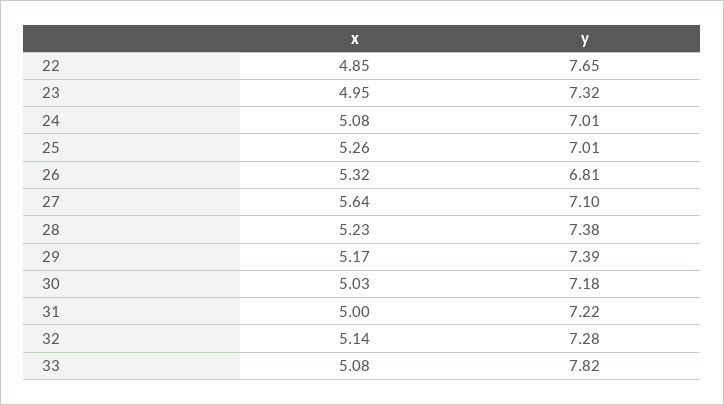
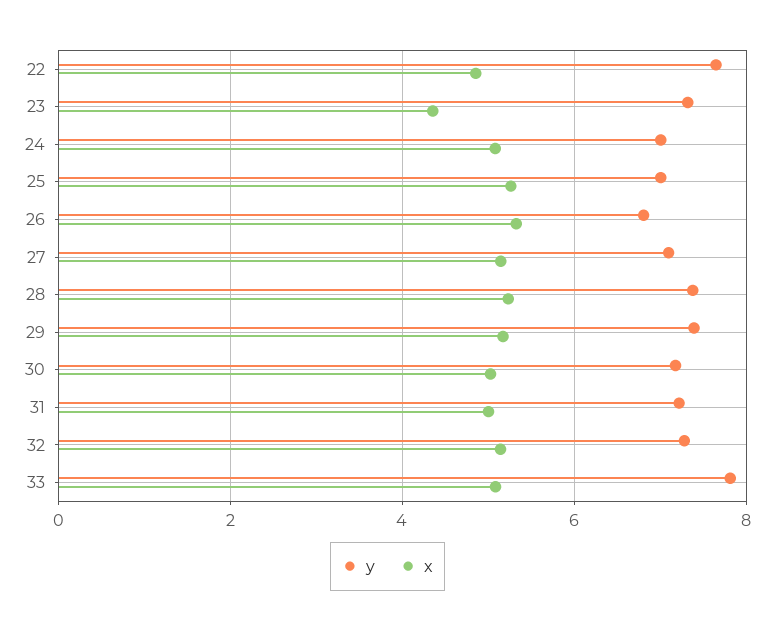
  {
    "x": {
      "22": 4.85,
-     "23": 4.95,
+     "23": 4.4,
      "24": 5.08,
      "25": 5.26,
      "26": 5.32,
-     "27": 5.64,
+     "27": 5.2,
      "28": 5.23,
      "29": 5.17,
      "30": 5.03,
      "31": 5,
      "32": 5.14,
      "33": 5.08
    },
    "y": {
      "22": 7.65,
      "23": 7.32,
      "24": 7.01,
      "25": 7.01,
      "26": 6.81,
      "27": 7.1,
      "28": 7.38,
      "29": 7.39,
      "30": 7.18,
      "31": 7.22,
      "32": 7.28,
      "33": 7.82
    }
  }

